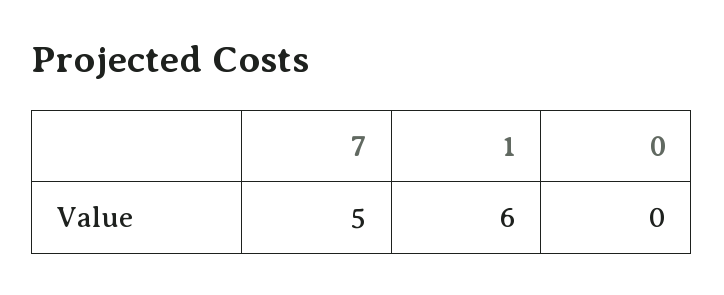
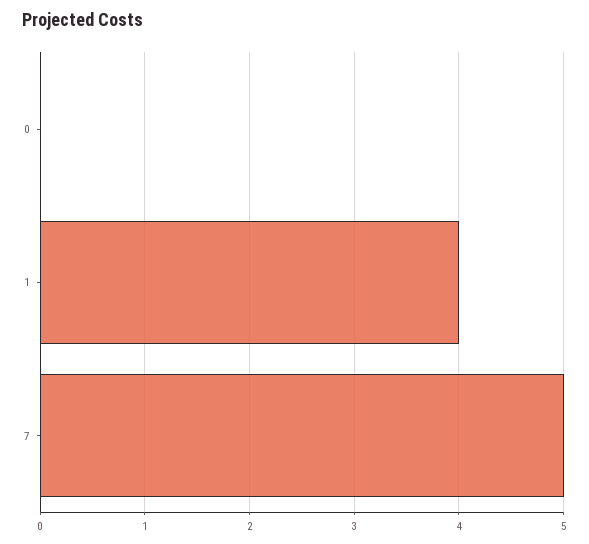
  {
    "7": 5,
-   "1": 6,
+   "1": 4,
    "0": 0
  }

